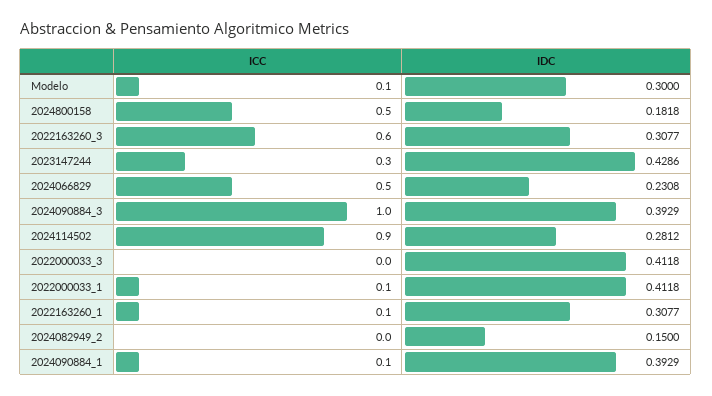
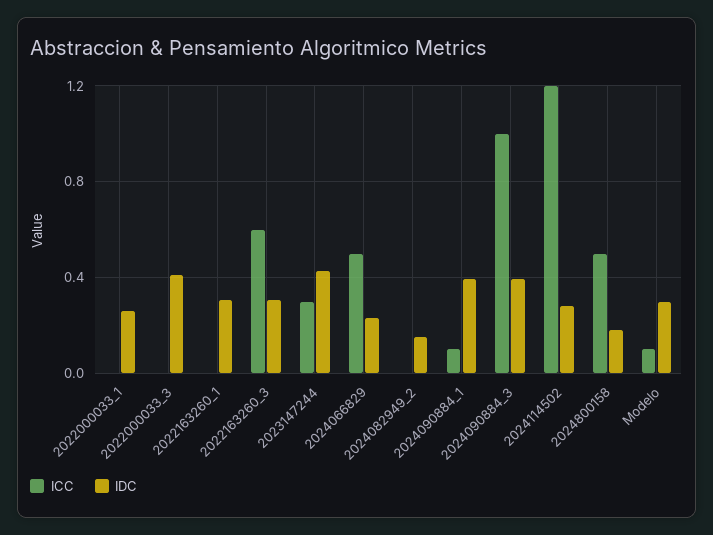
  {
    "ICC": {
      "Modelo": 0.1,
      "2024800158": 0.5,
      "2022163260_3": 0.6,
      "2023147244": 0.3,
      "2024066829": 0.5,
      "2024090884_3": 1,
-     "2024114502": 0.9,
+     "2024114502": 1.2,
      "2022000033_3": 0,
-     "2022000033_1": 0.1,
+     "2022000033_1": 0,
-     "2022163260_1": 0.1,
+     "2022163260_1": 0,
      "2024082949_2": 0,
      "2024090884_1": 0.1
    },
    "IDC": {
      "Modelo": 0.3,
      "2024800158": 0.1818,
      "2022163260_3": 0.3077,
      "2023147244": 0.4286,
      "2024066829": 0.2308,
      "2024090884_3": 0.3929,
      "2024114502": 0.2812,
      "2022000033_3": 0.4118,
-     "2022000033_1": 0.4118,
+     "2022000033_1": 0.25,
      "2022163260_1": 0.3077,
      "2024082949_2": 0.15,
      "2024090884_1": 0.3929
    }
  }

